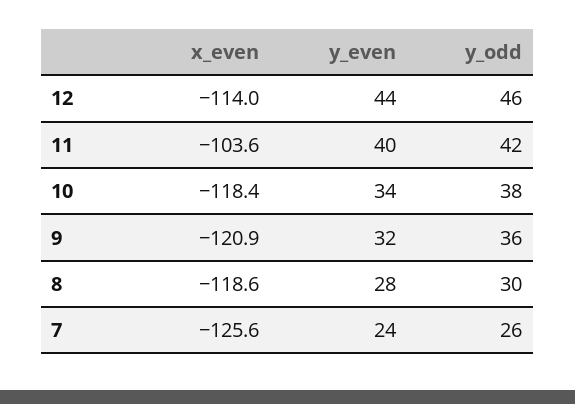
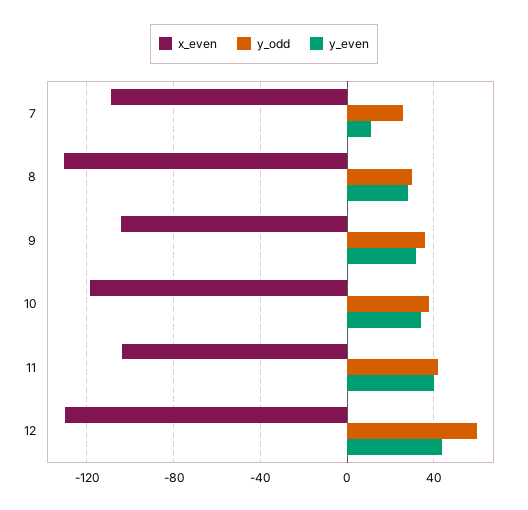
  {
    "x_even": {
-     "12": -114,
+     "12": -130,
      "11": -103.6,
      "10": -118.4,
-     "9": -120.9,
+     "9": -105,
-     "8": -118.6,
+     "8": -130,
-     "7": -125.6
+     "7": -110
    },
    "y_even": {
      "12": 44,
      "11": 40,
      "10": 34,
      "9": 32,
      "8": 28,
-     "7": 24
+     "7": 10
    },
    "y_odd": {
-     "12": 46,
+     "12": 60,
      "11": 42,
      "10": 38,
      "9": 36,
      "8": 30,
      "7": 26
    }
  }

